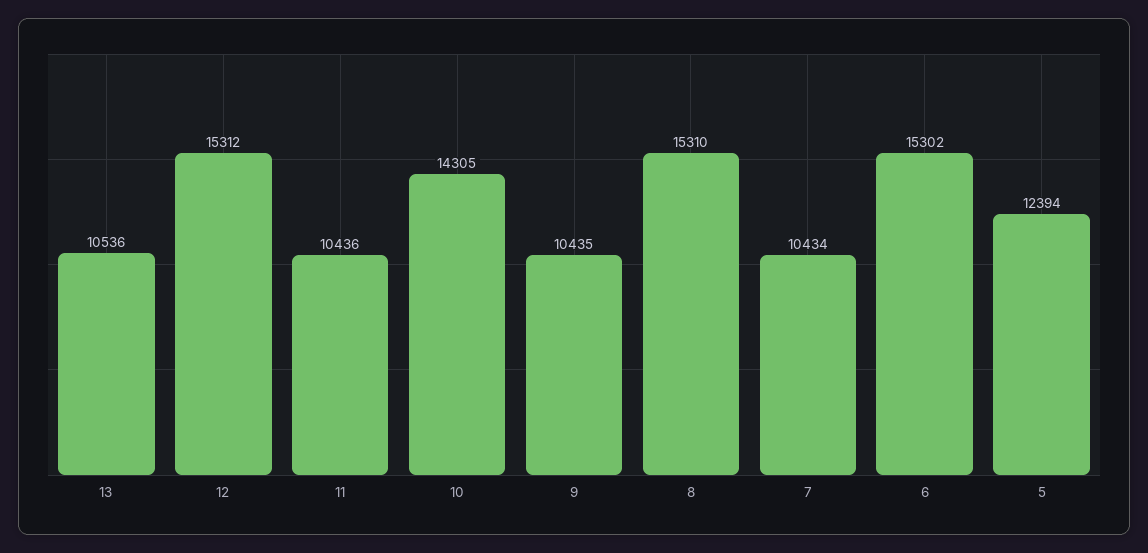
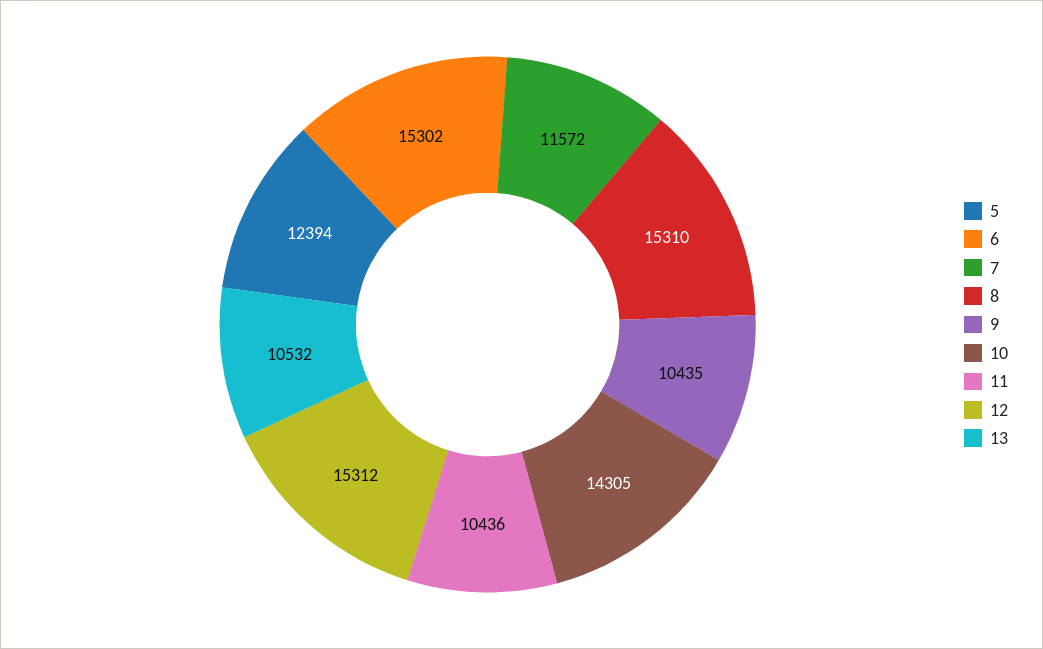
  {
-   "13": 10536,
+   "13": 10532,
    "12": 15312,
    "11": 10436,
    "10": 14305,
    "9": 10435,
    "8": 15310,
-   "7": 10434,
+   "7": 11572,
    "6": 15302,
    "5": 12394
  }

